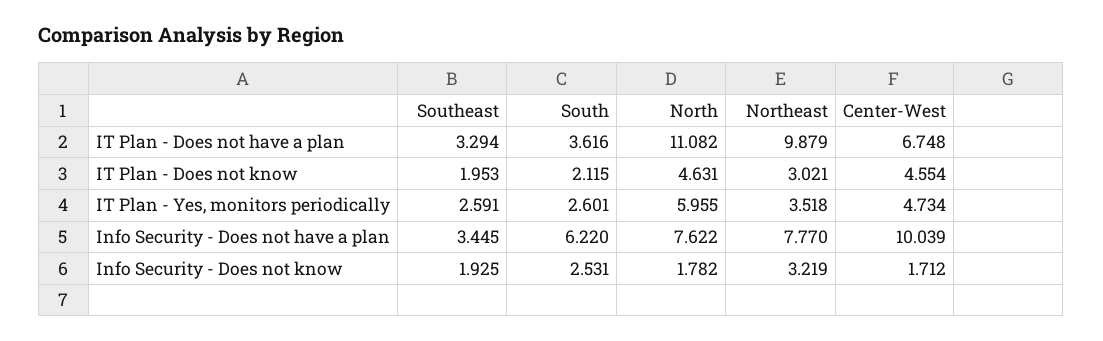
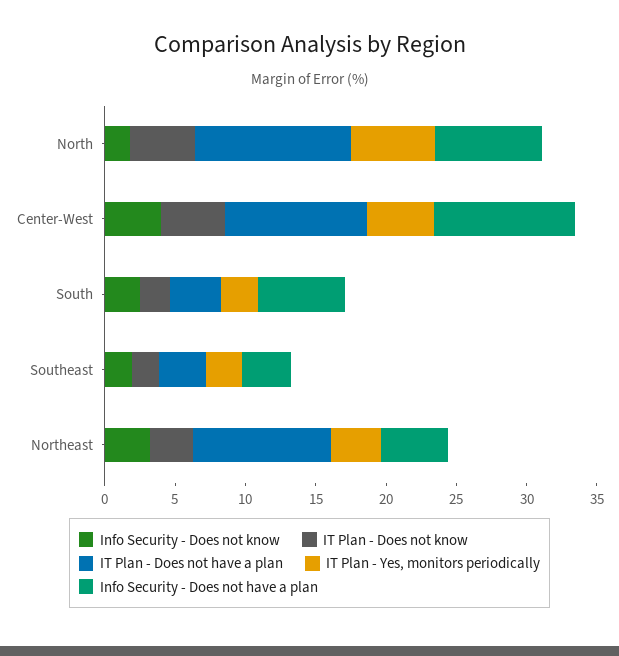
  {
    "IT Plan - Does not have a plan": {
      "Southeast": 3.294,
      "South": 3.616,
      "North": 11.082,
      "Northeast": 9.879,
-     "Center-West": 6.748
+     "Center-West": 10
    },
    "IT Plan - Does not know": {
      "Southeast": 1.953,
      "South": 2.115,
      "North": 4.631,
      "Northeast": 3.021,
      "Center-West": 4.554
    },
    "IT Plan - Yes, monitors periodically": {
      "Southeast": 2.591,
      "South": 2.601,
      "North": 5.955,
      "Northeast": 3.518,
      "Center-West": 4.734
    },
    "Info Security - Does not have a plan": {
      "Southeast": 3.445,
      "South": 6.22,
      "North": 7.622,
-     "Northeast": 7.77,
+     "Northeast": 5,
      "Center-West": 10.039
    },
    "Info Security - Does not know": {
      "Southeast": 1.925,
      "South": 2.531,
      "North": 1.782,
      "Northeast": 3.219,
-     "Center-West": 1.712
+     "Center-West": 4
    }
  }

